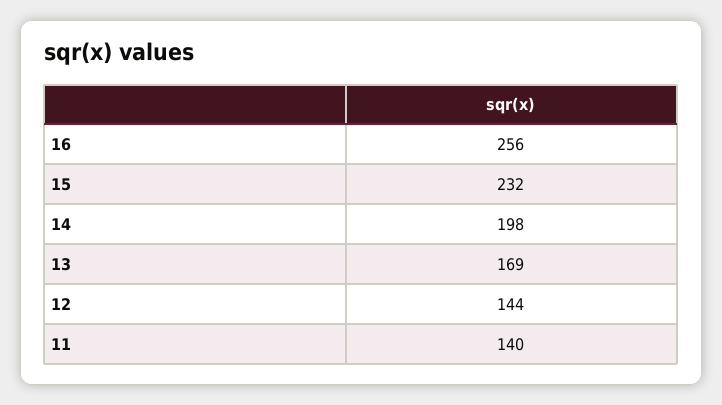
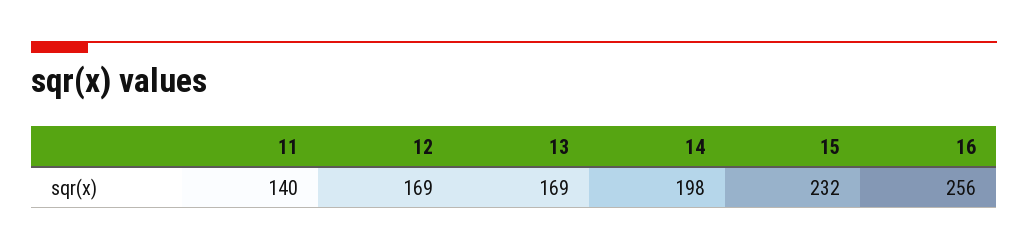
  {
    "16": 256,
    "15": 232,
    "14": 198,
    "13": 169,
-   "12": 144,
+   "12": 169,
    "11": 140
  }

